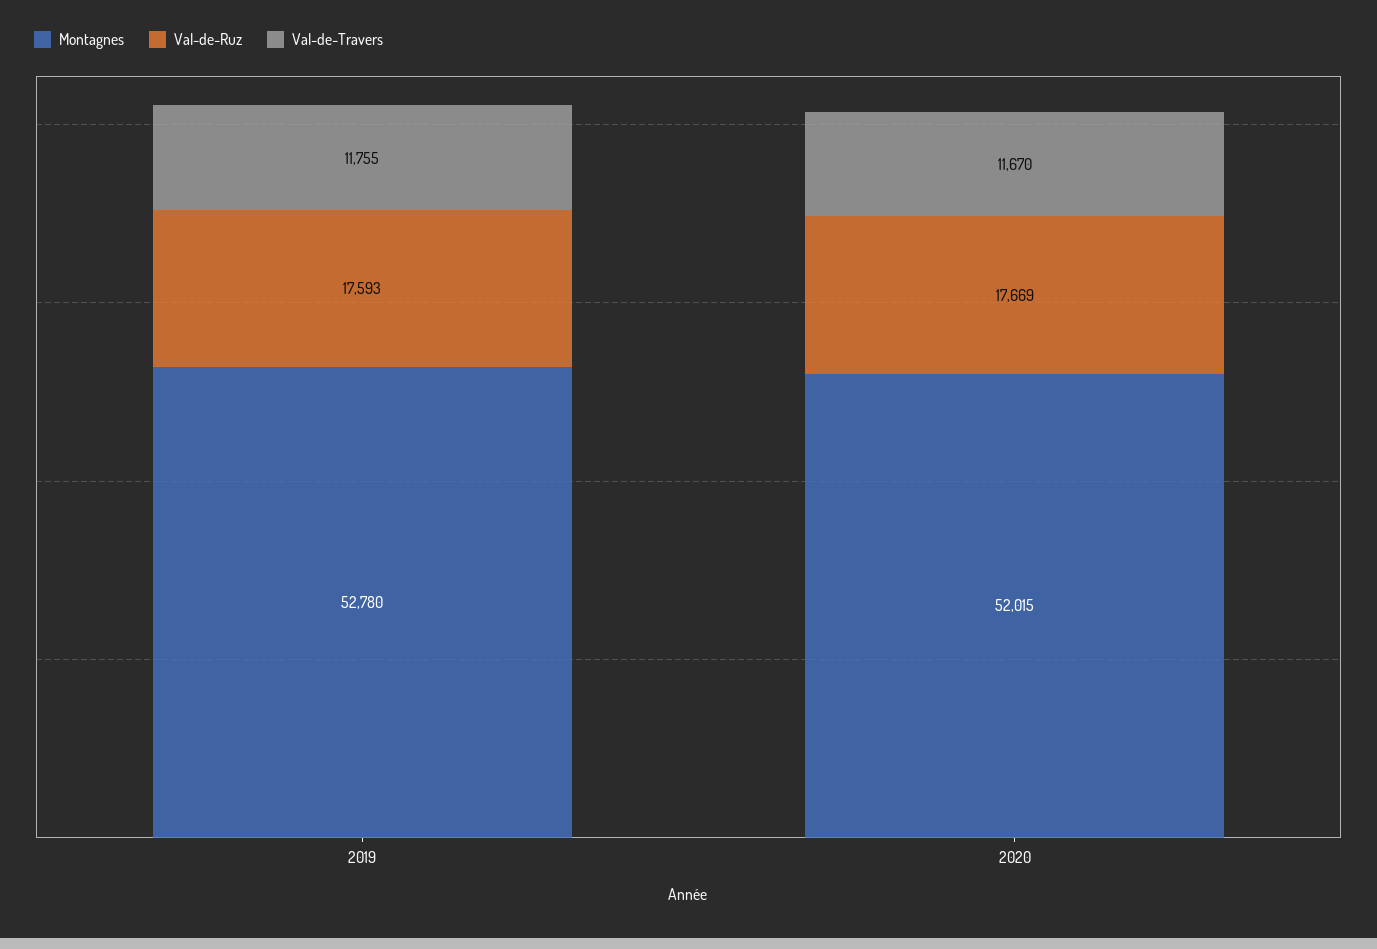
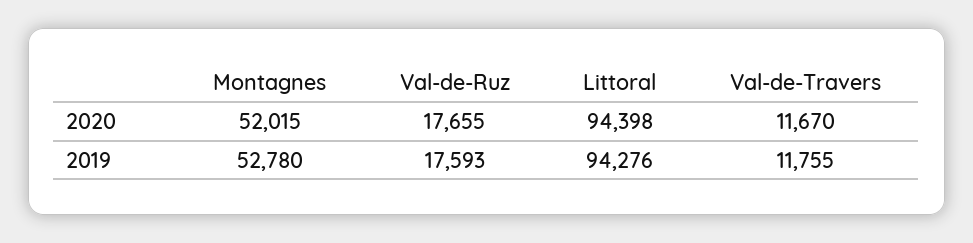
  {
    "Montagnes": {
      "2019": 52780,
      "2020": 52015
    },
    "Val-de-Ruz": {
      "2019": 17593,
-     "2020": 17669
+     "2020": 17655
    },
    "Val-de-Travers": {
      "2019": 11755,
      "2020": 11670
-   }
+   },
+   "Littoral": {
+     "2020": 94398,
+     "2019": 94276
+   }
  }

